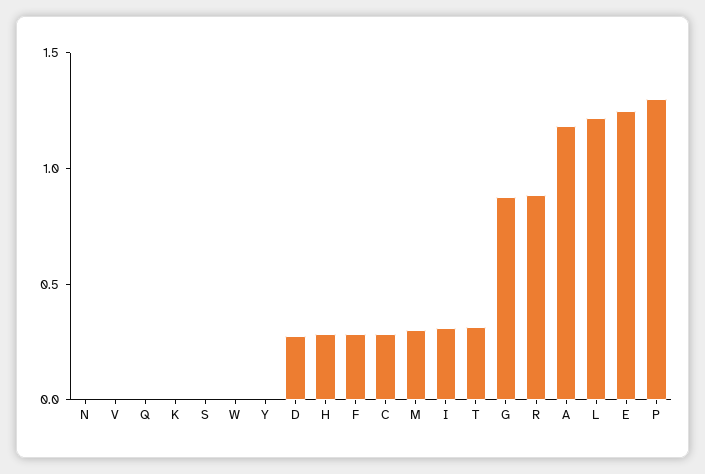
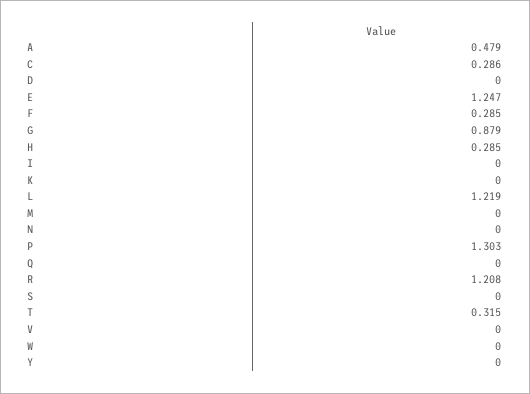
  {
    "N": 0,
    "V": 0,
    "Q": 0,
    "K": 0,
    "S": 0,
    "W": 0,
    "Y": 0,
-   "D": 0.3,
+   "D": 0,
    "H": 0.285,
    "F": 0.285,
    "C": 0.286,
-   "M": 0.3,
+   "M": 0,
-   "I": 0.3,
+   "I": 0,
    "T": 0.315,
    "G": 0.879,
-   "R": 0.9,
+   "R": 1.208,
-   "A": 1.2,
+   "A": 0.479,
    "L": 1.219,
    "E": 1.247,
    "P": 1.303
  }

